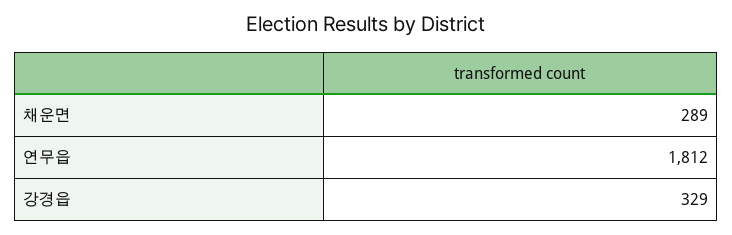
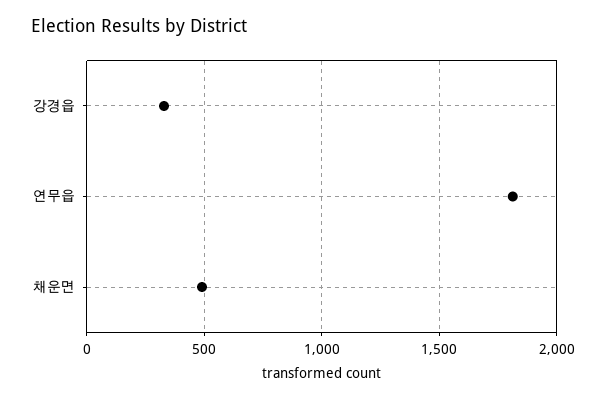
  {
-   "채운면": 289,
+   "채운면": 500,
    "연무읍": 1812,
    "강경읍": 329
  }

